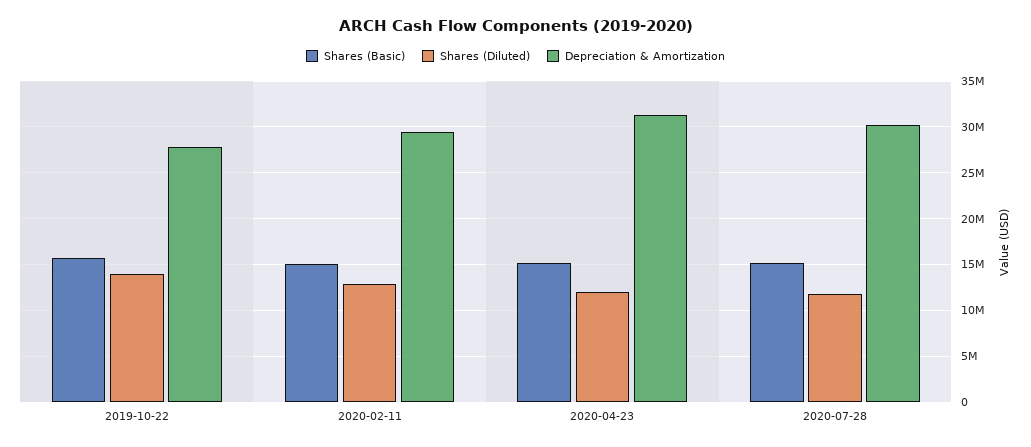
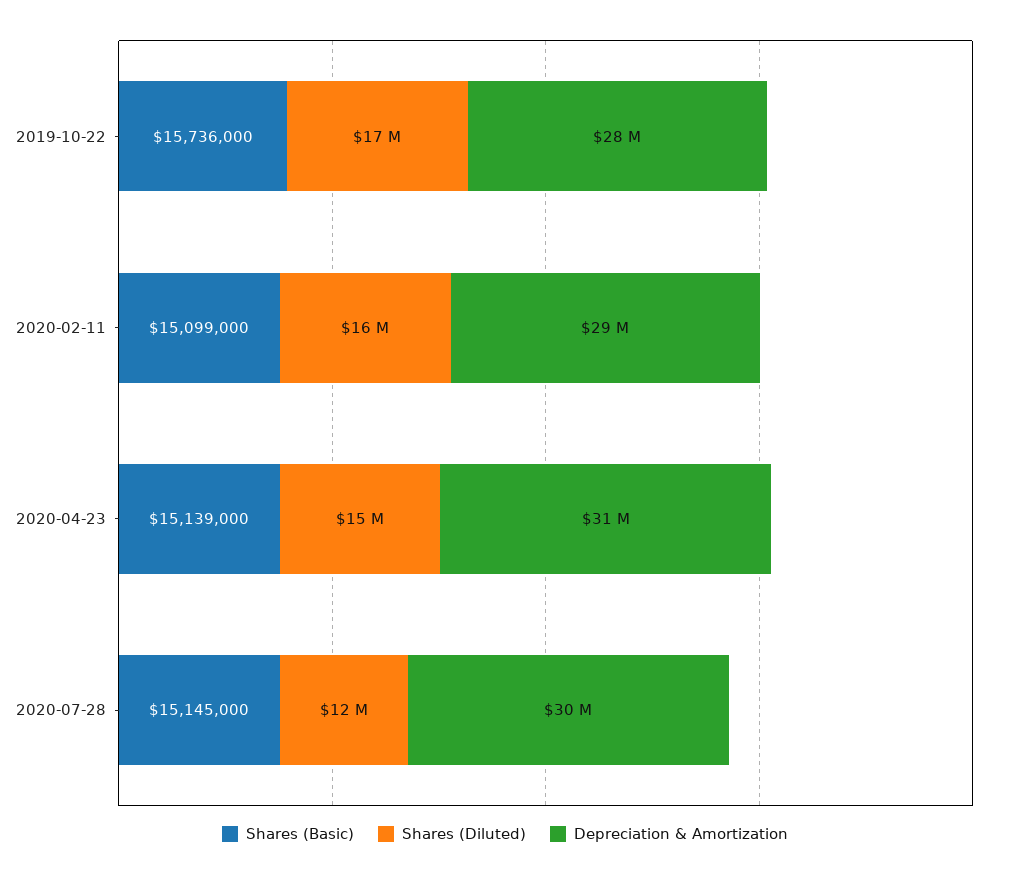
  {
    "Shares (Basic)": {
      "2019-10-22": 15736000,
      "2020-02-11": 15099000,
      "2020-04-23": 15139000,
      "2020-07-28": 15145000
    },
    "Shares (Diluted)": {
-     "2019-10-22": 14000000,
+     "2019-10-22": 17000000,
-     "2020-02-11": 13000000,
+     "2020-02-11": 16000000,
-     "2020-04-23": 12000000,
+     "2020-04-23": 15000000,
      "2020-07-28": 12000000
    },
    "Depreciation & Amortization": {
      "2019-10-22": 28000000,
      "2020-02-11": 29000000,
      "2020-04-23": 31000000,
      "2020-07-28": 30000000
    }
  }

